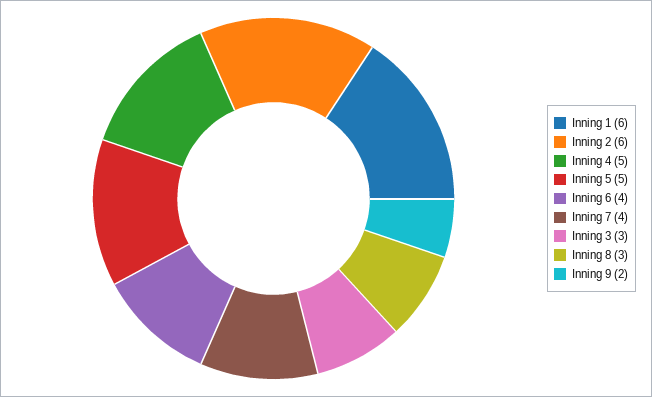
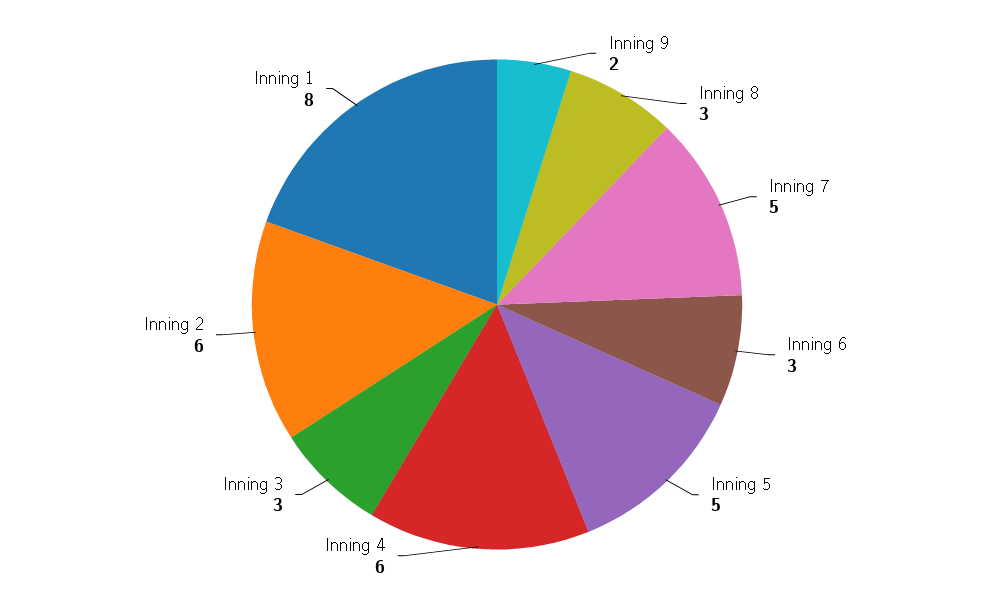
  {
-   "Inning 1": 6,
+   "Inning 1": 8,
    "Inning 2": 6,
-   "Inning 4": 5,
+   "Inning 4": 6,
    "Inning 5": 5,
-   "Inning 6": 4,
+   "Inning 6": 3,
-   "Inning 7": 4,
+   "Inning 7": 5,
    "Inning 3": 3,
    "Inning 8": 3,
    "Inning 9": 2
  }

